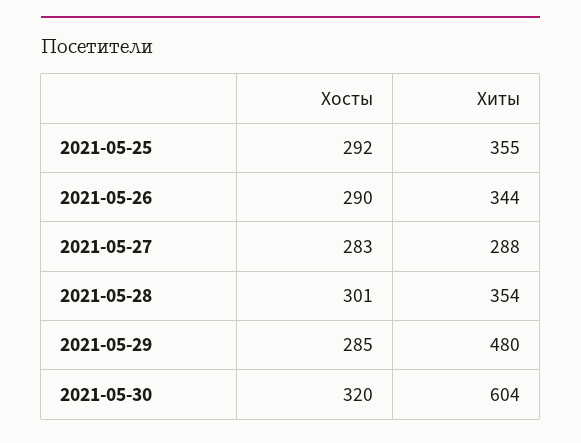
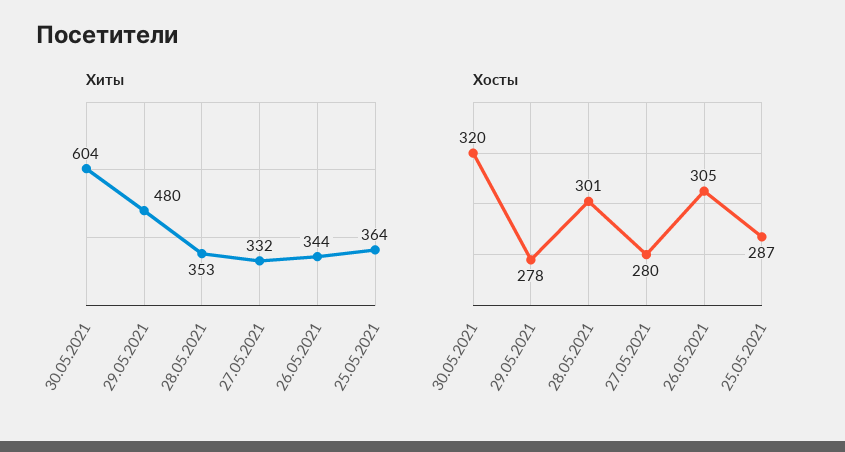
  {
    "Хосты": {
-     "2021-05-25": 292,
+     "2021-05-25": 287,
-     "2021-05-26": 290,
+     "2021-05-26": 305,
-     "2021-05-27": 283,
+     "2021-05-27": 280,
      "2021-05-28": 301,
-     "2021-05-29": 285,
+     "2021-05-29": 278,
      "2021-05-30": 320
    },
    "Хиты": {
-     "2021-05-25": 355,
+     "2021-05-25": 364,
      "2021-05-26": 344,
-     "2021-05-27": 288,
+     "2021-05-27": 332,
-     "2021-05-28": 354,
+     "2021-05-28": 353,
      "2021-05-29": 480,
      "2021-05-30": 604
    }
  }

